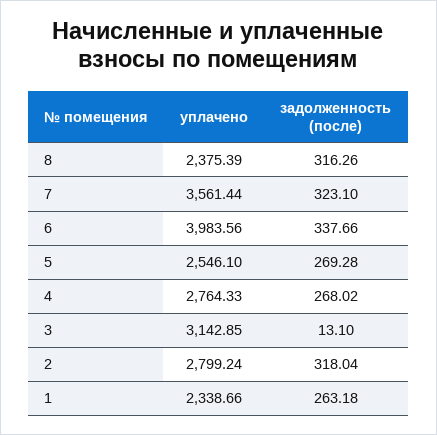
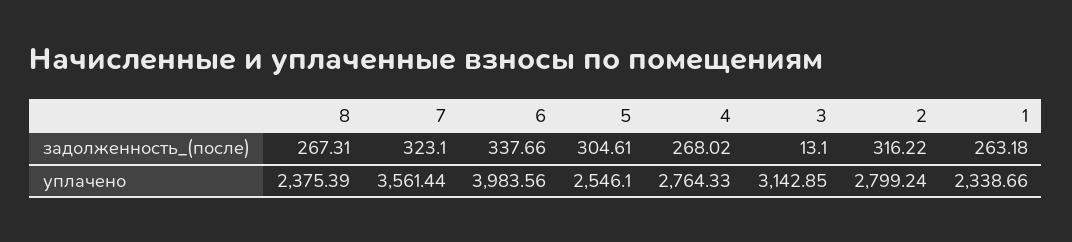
  {
    "уплачено": {
      "8": 2375.39,
      "7": 3561.44,
      "6": 3983.56,
      "5": 2546.1,
      "4": 2764.33,
      "3": 3142.85,
      "2": 2799.24,
      "1": 2338.66
    },
    "задолженность (после)": {
-     "8": 316.26,
+     "8": 267.31,
      "7": 323.1,
      "6": 337.66,
-     "5": 269.28,
+     "5": 304.61,
      "4": 268.02,
      "3": 13.1,
-     "2": 318.04,
+     "2": 316.22,
      "1": 263.18
    }
  }

